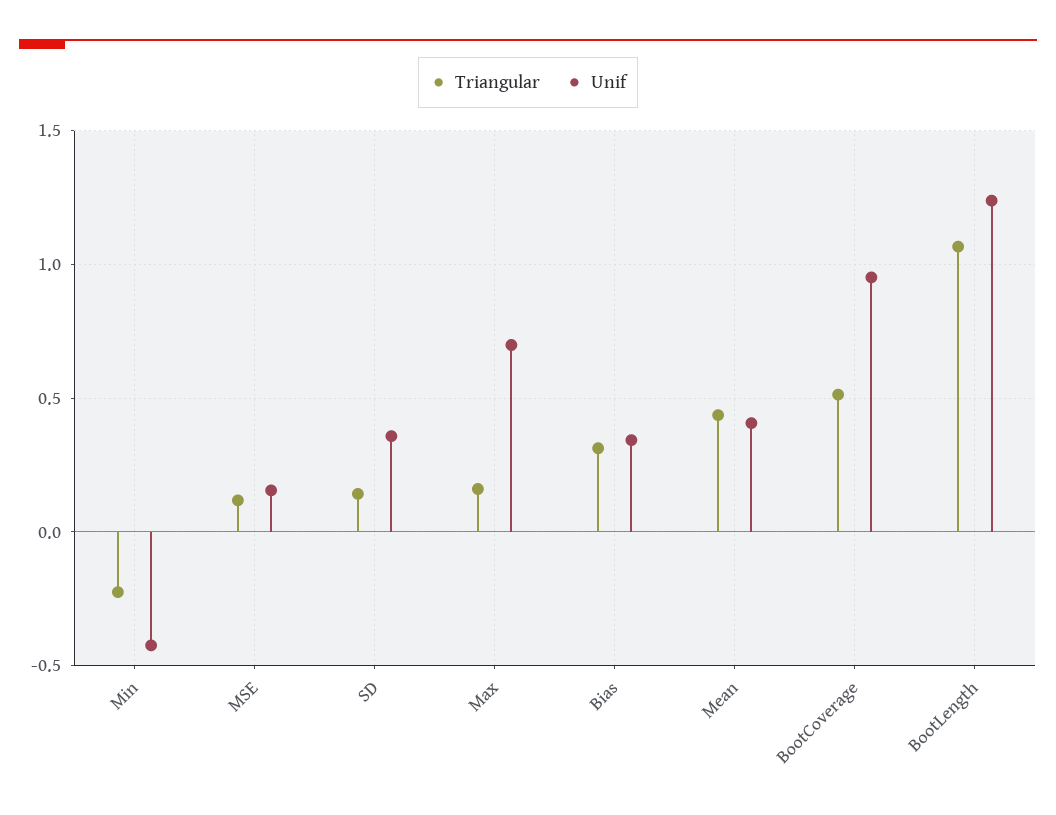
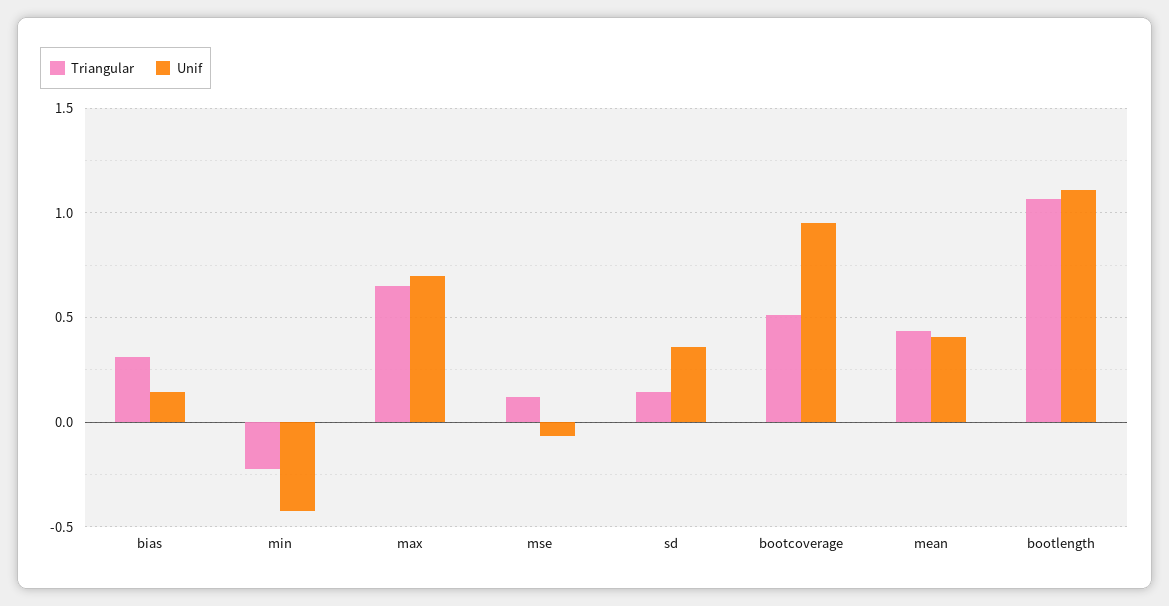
  {
    "Triangular": {
      "Min": -0.25,
      "MSE": 0.1,
      "SD": 0.15,
-     "Max": 0.15,
+     "Max": 0.65,
      "Bias": 0.3,
      "Mean": 0.45,
      "BootCoverage": 0.5,
      "BootLength": 1.05
    },
    "Unif": {
      "Min": -0.4,
-     "MSE": 0.15,
+     "MSE": -0.05,
      "SD": 0.35,
      "Max": 0.7,
-     "Bias": 0.35,
+     "Bias": 0.15,
      "Mean": 0.4,
      "BootCoverage": 0.95,
-     "BootLength": 1.25
+     "BootLength": 1.1
    }
  }

